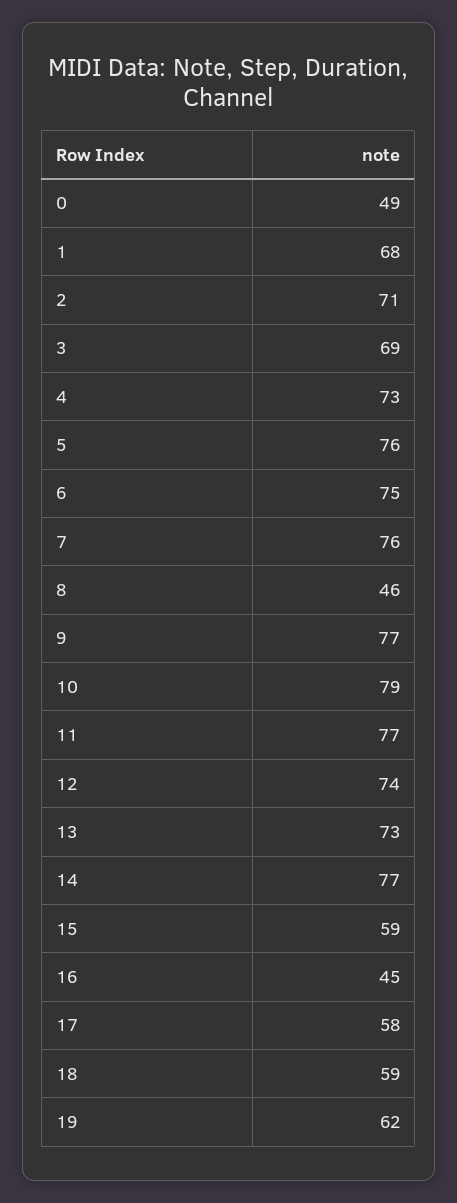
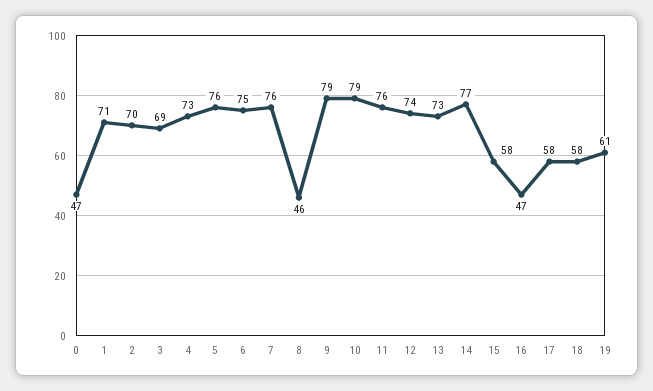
  {
-   "0": 49,
+   "0": 47,
-   "1": 68,
+   "1": 71,
-   "2": 71,
+   "2": 70,
    "3": 69,
    "4": 73,
    "5": 76,
    "6": 75,
    "7": 76,
    "8": 46,
-   "9": 77,
+   "9": 79,
    "10": 79,
-   "11": 77,
+   "11": 76,
    "12": 74,
    "13": 73,
    "14": 77,
-   "15": 59,
+   "15": 58,
-   "16": 45,
+   "16": 47,
    "17": 58,
-   "18": 59,
+   "18": 58,
-   "19": 62
+   "19": 61
  }

